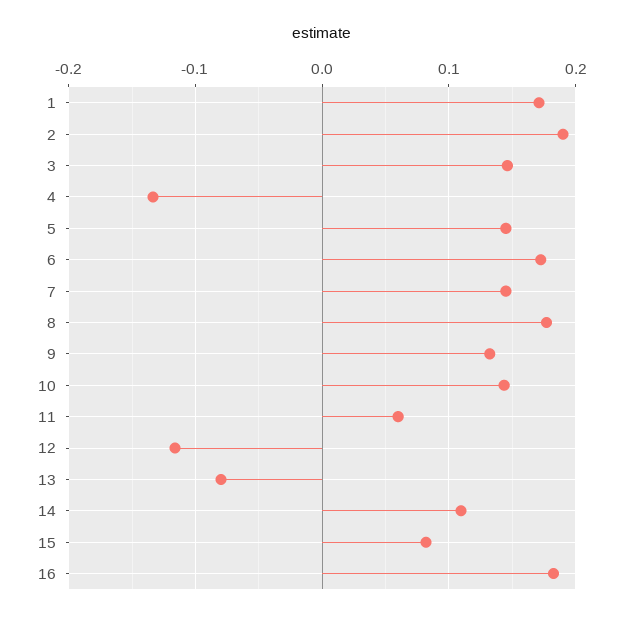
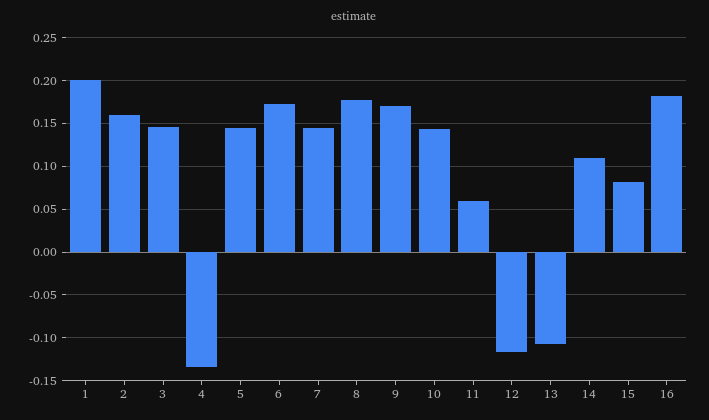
  {
-   "1": 0.17,
+   "1": 0.2,
-   "2": 0.19,
+   "2": 0.16,
    "3": 0.15,
    "4": -0.13,
    "5": 0.14,
    "6": 0.17,
    "7": 0.14,
    "8": 0.18,
-   "9": 0.13,
+   "9": 0.17,
    "10": 0.14,
    "11": 0.06,
    "12": -0.12,
-   "13": -0.08,
+   "13": -0.11,
    "14": 0.11,
    "15": 0.08,
    "16": 0.18
  }

